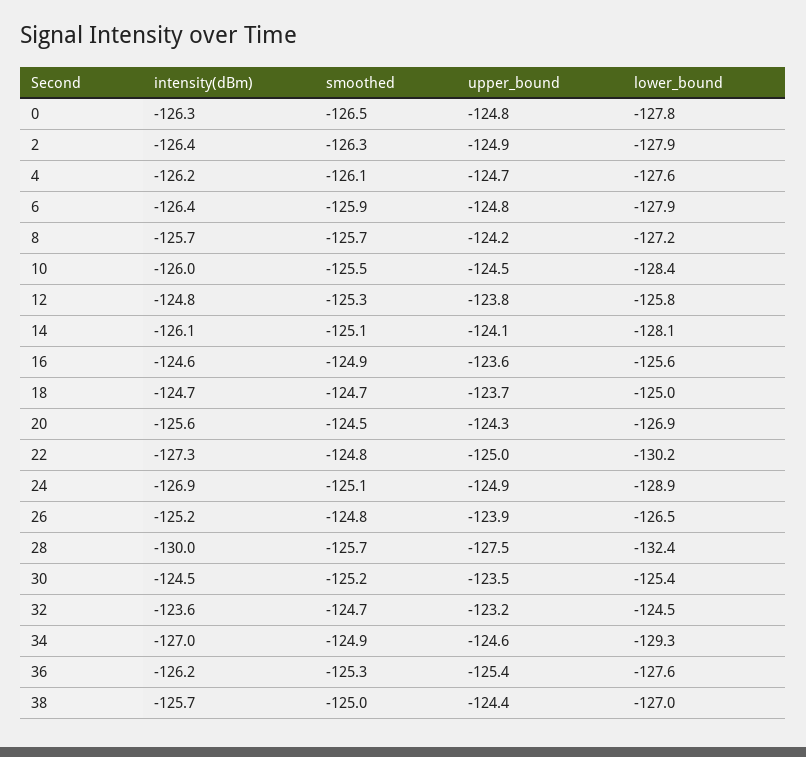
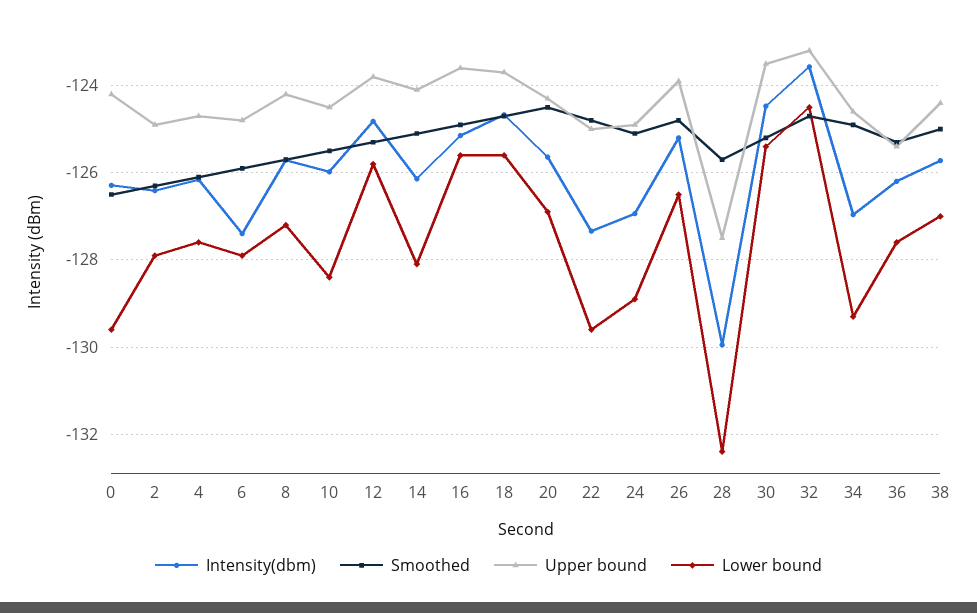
  {
    "intensity(dBm)": {
      "0": -126.3,
      "2": -126.4,
      "4": -126.2,
-     "6": -126.4,
+     "6": -127.4,
      "8": -125.7,
      "10": -126,
      "12": -124.8,
      "14": -126.1,
-     "16": -124.6,
+     "16": -125.2,
      "18": -124.7,
      "20": -125.6,
      "22": -127.3,
      "24": -126.9,
      "26": -125.2,
      "28": -130,
      "30": -124.5,
      "32": -123.6,
      "34": -127,
      "36": -126.2,
      "38": -125.7
    },
    "smoothed": {
      "0": -126.5,
      "2": -126.3,
      "4": -126.1,
      "6": -125.9,
      "8": -125.7,
      "10": -125.5,
      "12": -125.3,
      "14": -125.1,
      "16": -124.9,
      "18": -124.7,
      "20": -124.5,
      "22": -124.8,
      "24": -125.1,
      "26": -124.8,
      "28": -125.7,
      "30": -125.2,
      "32": -124.7,
      "34": -124.9,
      "36": -125.3,
      "38": -125
    },
    "upper_bound": {
-     "0": -124.8,
+     "0": -124.2,
      "2": -124.9,
      "4": -124.7,
      "6": -124.8,
      "8": -124.2,
      "10": -124.5,
      "12": -123.8,
      "14": -124.1,
      "16": -123.6,
      "18": -123.7,
      "20": -124.3,
      "22": -125,
      "24": -124.9,
      "26": -123.9,
      "28": -127.5,
      "30": -123.5,
      "32": -123.2,
      "34": -124.6,
      "36": -125.4,
      "38": -124.4
    },
    "lower_bound": {
-     "0": -127.8,
+     "0": -129.6,
      "2": -127.9,
      "4": -127.6,
      "6": -127.9,
      "8": -127.2,
      "10": -128.4,
      "12": -125.8,
      "14": -128.1,
      "16": -125.6,
-     "18": -125,
+     "18": -125.6,
      "20": -126.9,
-     "22": -130.2,
+     "22": -129.6,
      "24": -128.9,
      "26": -126.5,
      "28": -132.4,
      "30": -125.4,
      "32": -124.5,
      "34": -129.3,
      "36": -127.6,
      "38": -127
    }
  }

